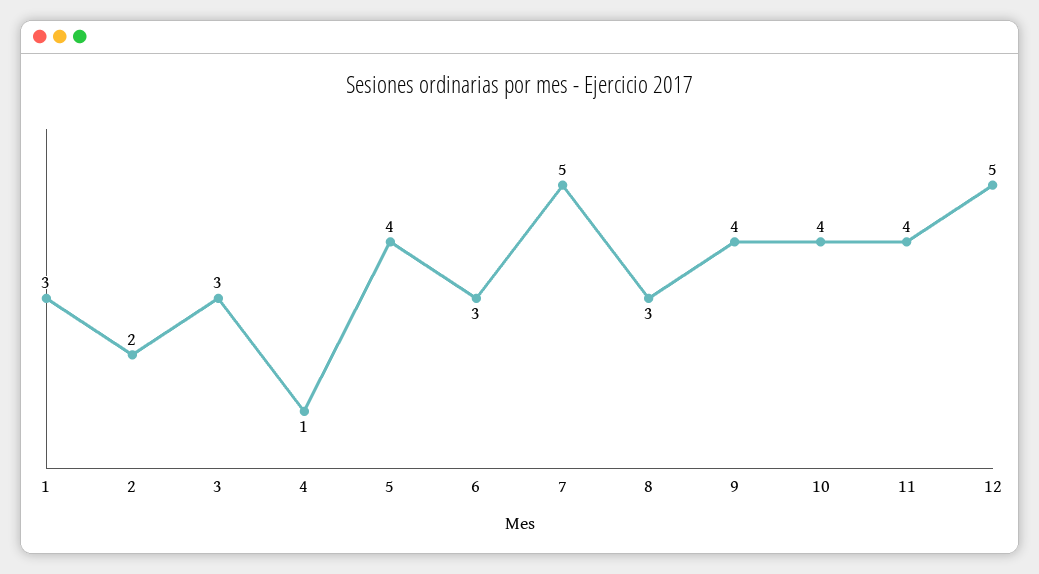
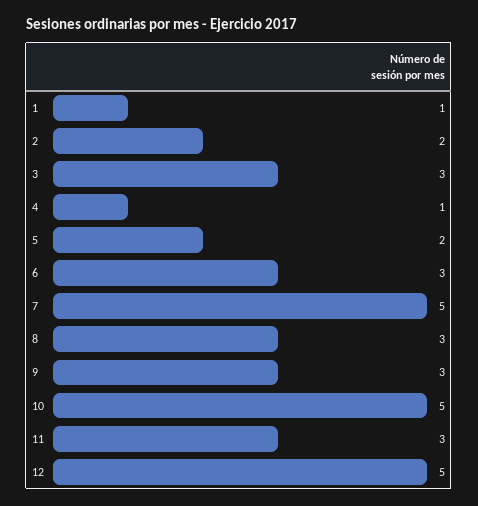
  {
-   "1": 3,
+   "1": 1,
    "2": 2,
    "3": 3,
    "4": 1,
-   "5": 4,
+   "5": 2,
    "6": 3,
    "7": 5,
    "8": 3,
-   "9": 4,
+   "9": 3,
-   "10": 4,
+   "10": 5,
-   "11": 4,
+   "11": 3,
    "12": 5
  }

